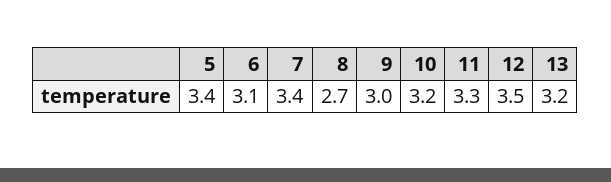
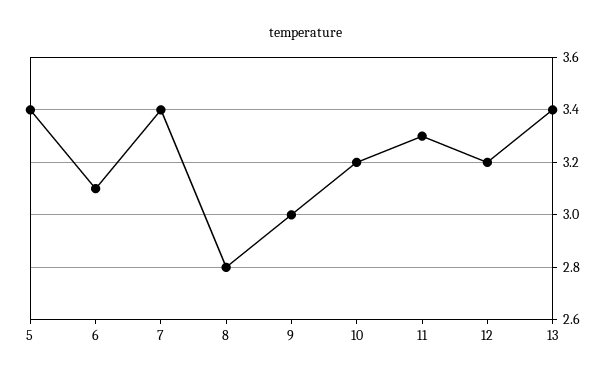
  {
    "5": 3.4,
    "6": 3.1,
    "7": 3.4,
-   "8": 2.7,
+   "8": 2.8,
    "9": 3,
    "10": 3.2,
    "11": 3.3,
-   "12": 3.5,
+   "12": 3.2,
-   "13": 3.2
+   "13": 3.4
  }

